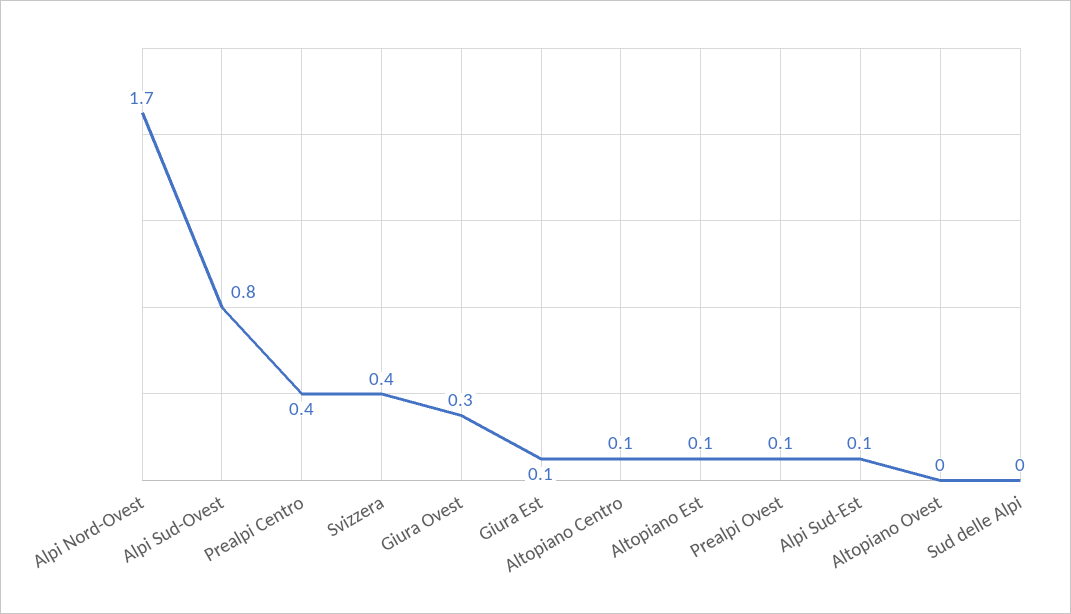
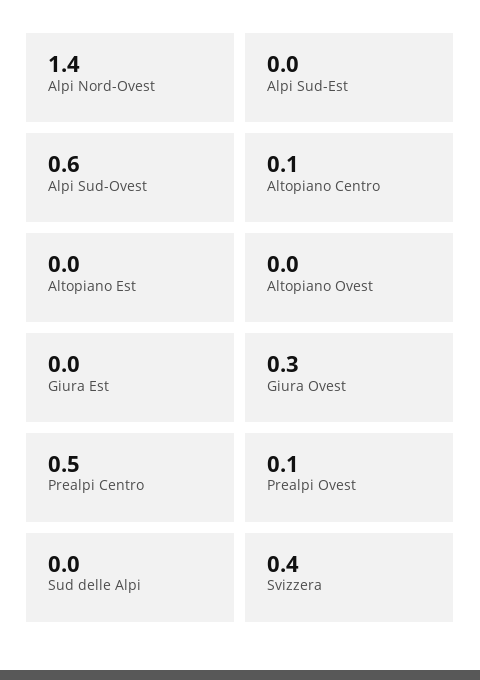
  {
-   "Alpi Nord-Ovest": 1.7,
+   "Alpi Nord-Ovest": 1.4,
-   "Alpi Sud-Ovest": 0.8,
+   "Alpi Sud-Ovest": 0.6,
-   "Prealpi Centro": 0.4,
+   "Prealpi Centro": 0.5,
    "Svizzera": 0.4,
    "Giura Ovest": 0.3,
-   "Giura Est": 0.1,
+   "Giura Est": 0,
    "Altopiano Centro": 0.1,
-   "Altopiano Est": 0.1,
+   "Altopiano Est": 0,
    "Prealpi Ovest": 0.1,
-   "Alpi Sud-Est": 0.1,
+   "Alpi Sud-Est": 0,
    "Altopiano Ovest": 0,
    "Sud delle Alpi": 0
  }

